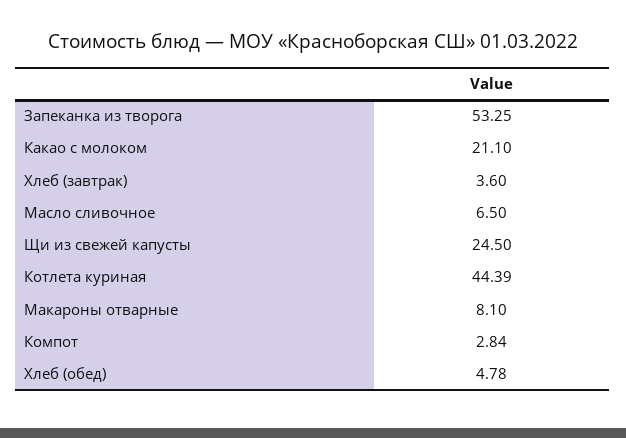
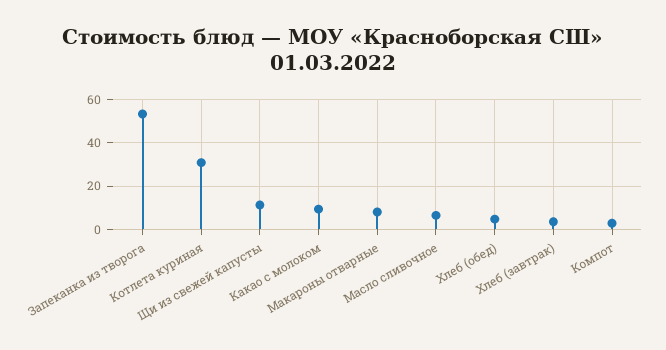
  {
    "Запеканка из творога": 53.25,
-   "Какао с молоком": 21.1,
+   "Какао с молоком": 10,
    "Хлеб (завтрак)": 3.6,
    "Масло сливочное": 6.5,
-   "Щи из свежей капусты": 24.5,
+   "Щи из свежей капусты": 10,
-   "Котлета куриная": 44.39,
+   "Котлета куриная": 30,
    "Макароны отварные": 8.1,
    "Компот": 2.84,
    "Хлеб (обед)": 4.78
  }

